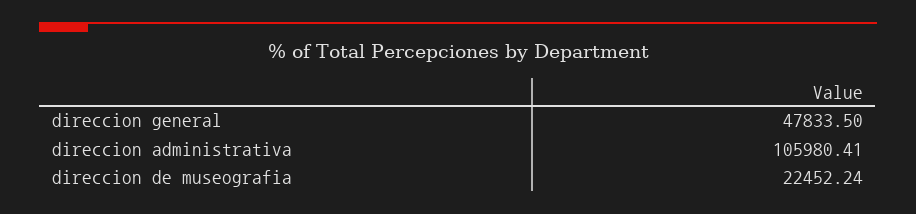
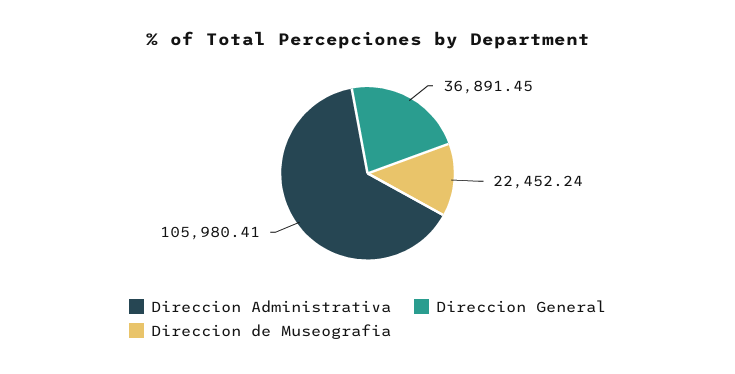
  {
-   "direccion general": 47833.5,
+   "direccion general": 36891.45,
    "direccion administrativa": 105980.41,
    "direccion de museografia": 22452.24
  }

